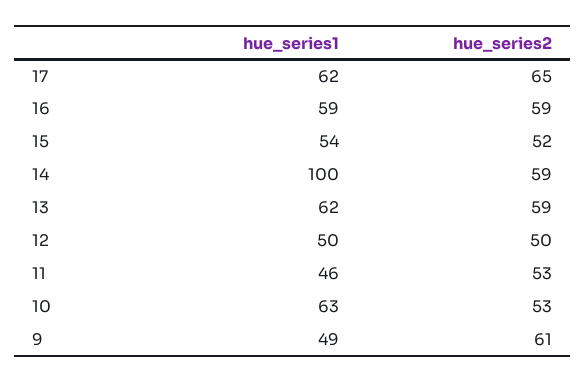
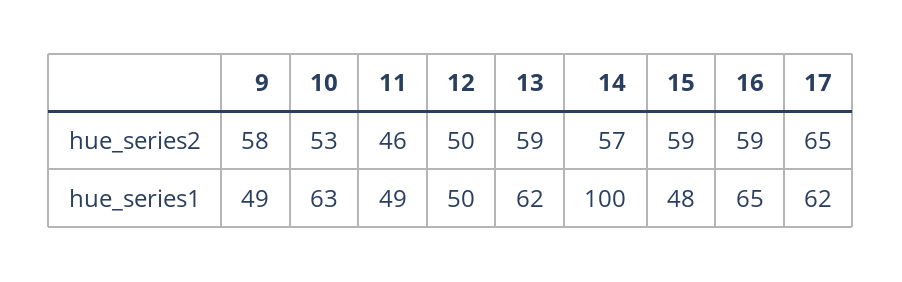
  {
    "hue_series1": {
      "17": 62,
-     "16": 59,
+     "16": 65,
-     "15": 54,
+     "15": 48,
      "14": 100,
      "13": 62,
      "12": 50,
-     "11": 46,
+     "11": 49,
      "10": 63,
      "9": 49
    },
    "hue_series2": {
      "17": 65,
      "16": 59,
-     "15": 52,
+     "15": 59,
-     "14": 59,
+     "14": 57,
      "13": 59,
      "12": 50,
-     "11": 53,
+     "11": 46,
      "10": 53,
-     "9": 61
+     "9": 58
    }
  }

